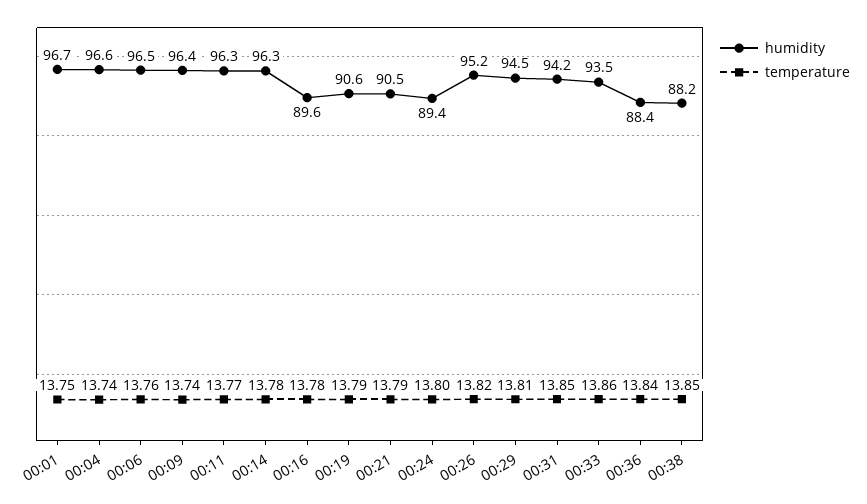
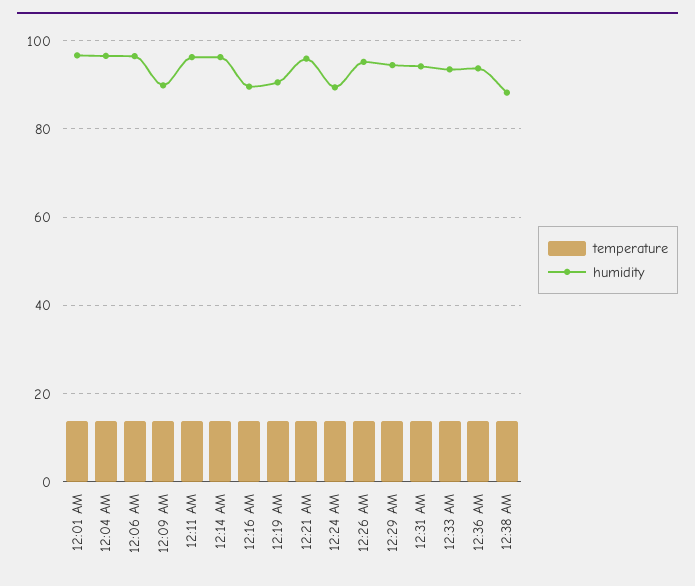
  {
    "humidity": {
      "00:01": 96.7,
      "00:04": 96.6,
      "00:06": 96.5,
-     "00:09": 96.4,
+     "00:09": 90,
      "00:11": 96.3,
      "00:14": 96.3,
      "00:16": 89.6,
      "00:19": 90.6,
-     "00:21": 90.5,
+     "00:21": 96,
      "00:24": 89.4,
      "00:26": 95.2,
      "00:29": 94.5,
      "00:31": 94.2,
      "00:33": 93.5,
-     "00:36": 88.4,
+     "00:36": 94,
      "00:38": 88.2
    },
    "temperature": {
      "00:01": 13.75,
      "00:04": 13.74,
      "00:06": 13.76,
      "00:09": 13.74,
      "00:11": 13.77,
      "00:14": 13.78,
      "00:16": 13.78,
      "00:19": 13.79,
      "00:21": 13.79,
      "00:24": 13.8,
      "00:26": 13.82,
      "00:29": 13.81,
      "00:31": 13.85,
      "00:33": 13.86,
      "00:36": 13.84,
      "00:38": 13.85
    }
  }

